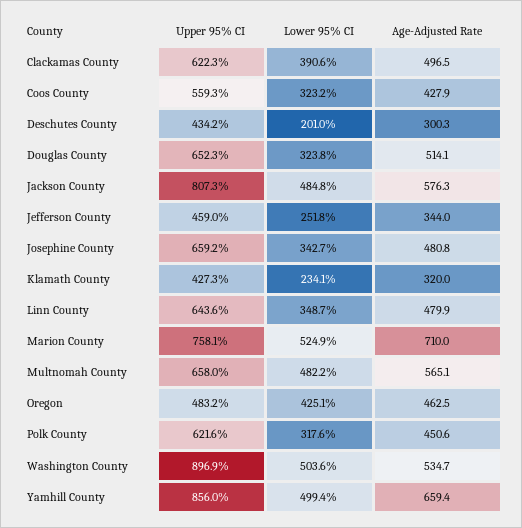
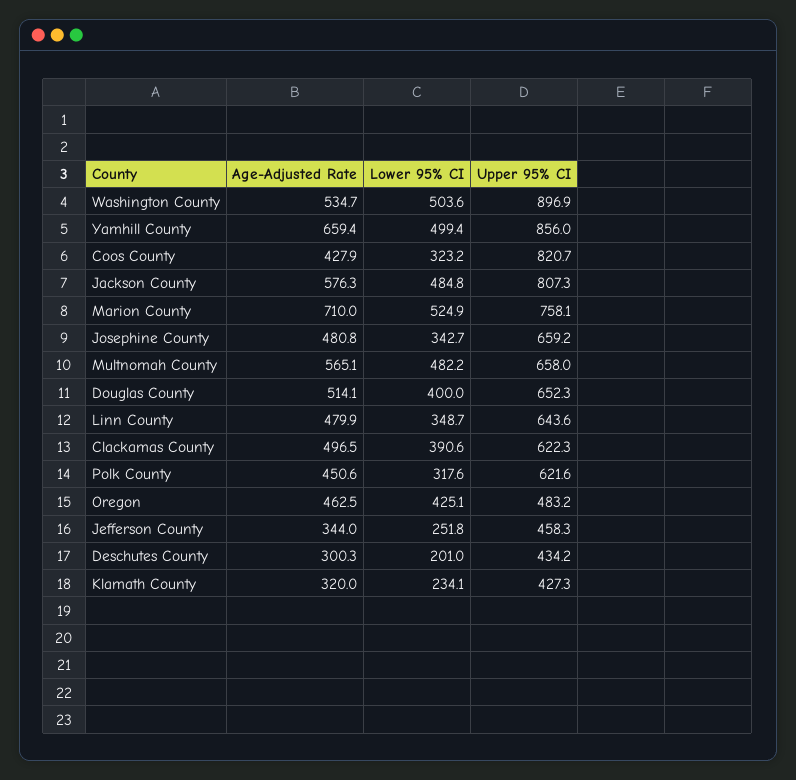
  {
    "Upper 95% CI": {
      "Clackamas County": 622.3,
-     "Coos County": 559.3,
+     "Coos County": 820.7,
      "Deschutes County": 434.2,
      "Douglas County": 652.3,
      "Jackson County": 807.3,
-     "Jefferson County": 459,
+     "Jefferson County": 458.3,
      "Josephine County": 659.2,
      "Klamath County": 427.3,
      "Linn County": 643.6,
      "Marion County": 758.1,
      "Multnomah County": 658,
      "Oregon": 483.2,
      "Polk County": 621.6,
      "Washington County": 896.9,
      "Yamhill County": 856
    },
    "Lower 95% CI": {
      "Clackamas County": 390.6,
      "Coos County": 323.2,
      "Deschutes County": 201,
-     "Douglas County": 323.8,
+     "Douglas County": 400,
      "Jackson County": 484.8,
      "Jefferson County": 251.8,
      "Josephine County": 342.7,
      "Klamath County": 234.1,
      "Linn County": 348.7,
      "Marion County": 524.9,
      "Multnomah County": 482.2,
      "Oregon": 425.1,
      "Polk County": 317.6,
      "Washington County": 503.6,
      "Yamhill County": 499.4
    },
    "Age-Adjusted Rate": {
      "Clackamas County": 496.5,
      "Coos County": 427.9,
      "Deschutes County": 300.3,
      "Douglas County": 514.1,
      "Jackson County": 576.3,
      "Jefferson County": 344,
      "Josephine County": 480.8,
      "Klamath County": 320,
      "Linn County": 479.9,
      "Marion County": 710,
      "Multnomah County": 565.1,
      "Oregon": 462.5,
      "Polk County": 450.6,
      "Washington County": 534.7,
      "Yamhill County": 659.4
    }
  }

